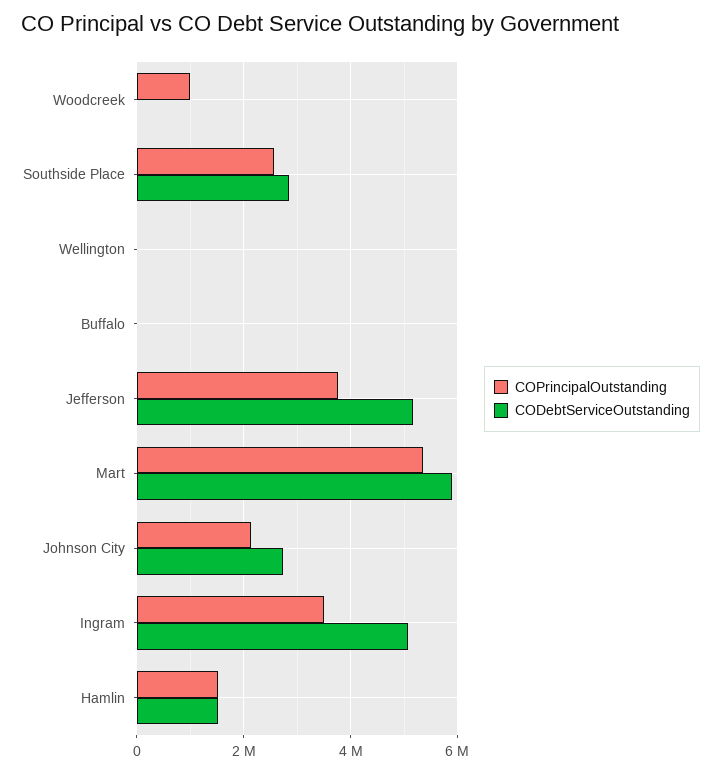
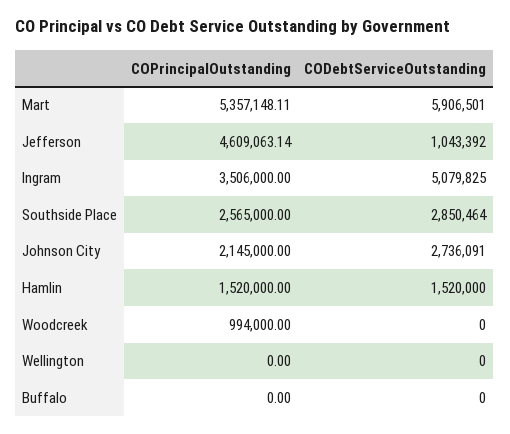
  {
    "COPrincipalOutstanding": {
      "Woodcreek": 994000,
      "Southside Place": 2565000,
      "Wellington": 0,
      "Buffalo": 0,
-     "Jefferson": 3800000,
+     "Jefferson": 4609063.14,
      "Mart": 5357148.11,
      "Johnson City": 2145000,
      "Ingram": 3506000,
      "Hamlin": 1520000
    },
    "CODebtServiceOutstanding": {
      "Woodcreek": 0,
      "Southside Place": 2850464,
      "Wellington": 0,
      "Buffalo": 0,
-     "Jefferson": 5200000,
+     "Jefferson": 1043392,
      "Mart": 5906501,
      "Johnson City": 2736091,
      "Ingram": 5079825,
      "Hamlin": 1520000
    }
  }

